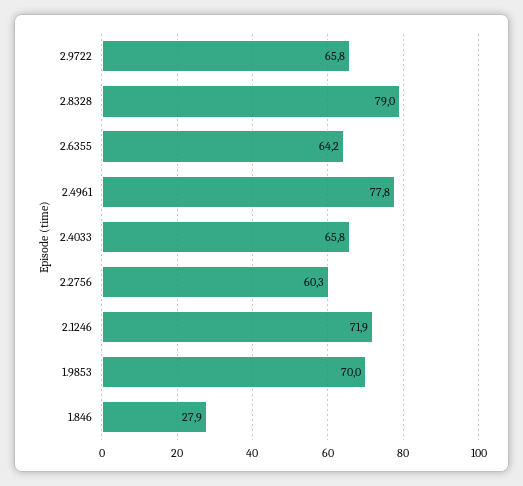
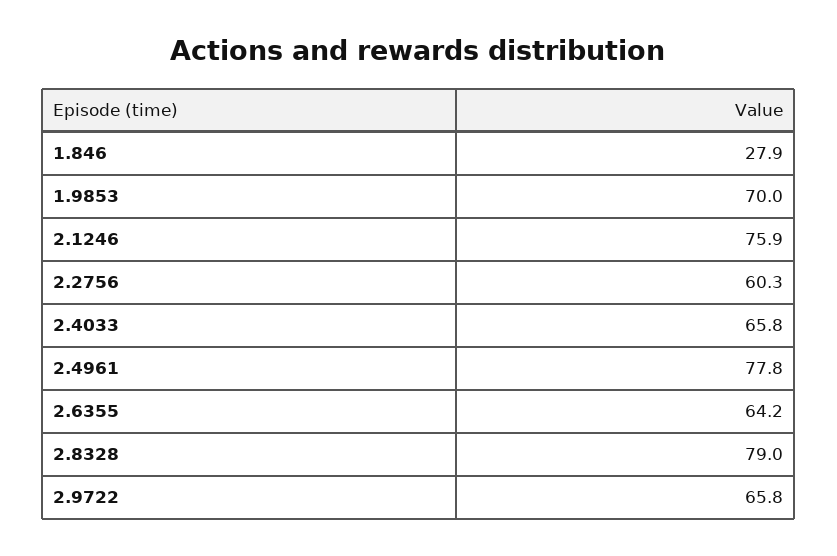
  {
    "2.9722": 65.8,
    "2.8328": 79,
    "2.6355": 64.2,
    "2.4961": 77.8,
    "2.4033": 65.8,
    "2.2756": 60.3,
-   "2.1246": 71.9,
+   "2.1246": 75.9,
    "1.9853": 70,
    "1.846": 27.9
  }

